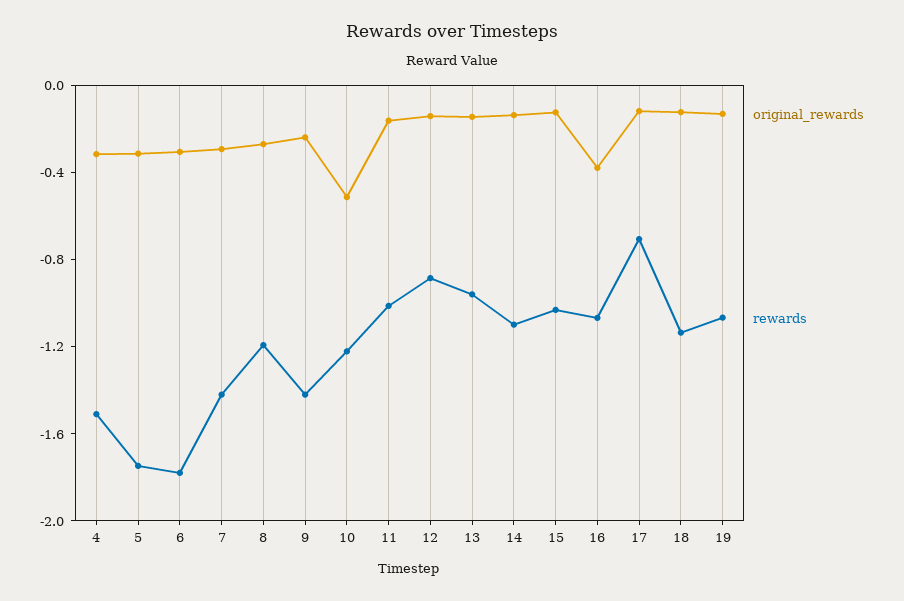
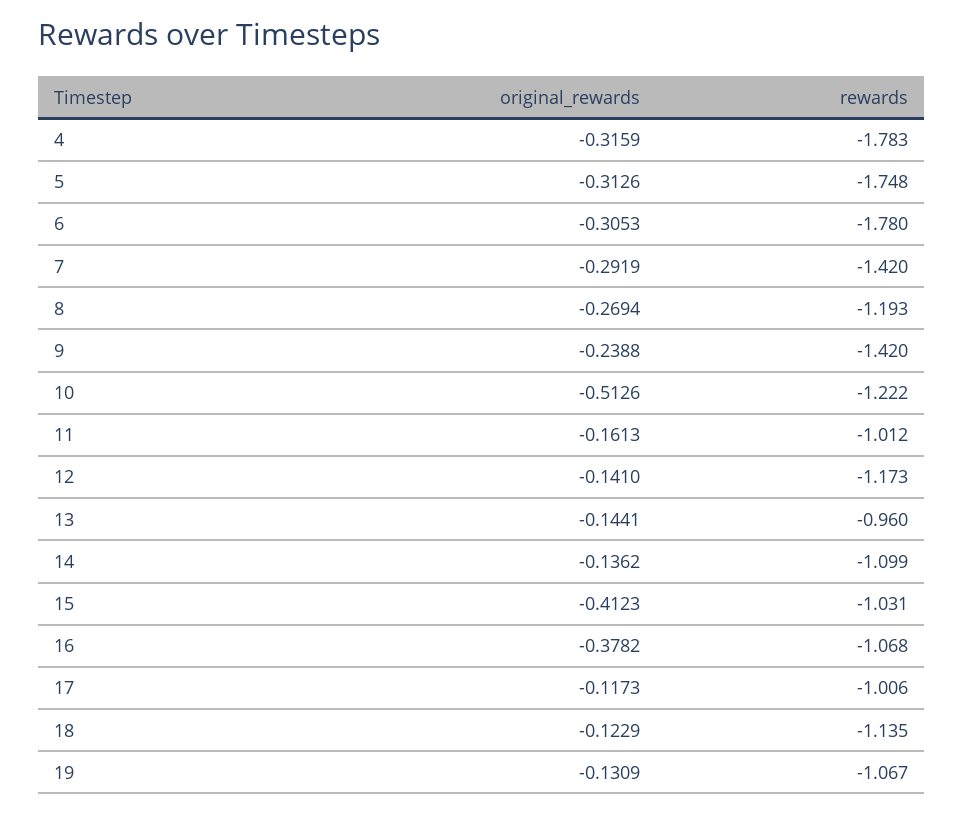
  {
    "original_rewards": {
      "4": -0.3159,
      "5": -0.3126,
      "6": -0.3053,
      "7": -0.2919,
      "8": -0.2694,
      "9": -0.2388,
      "10": -0.5126,
      "11": -0.1613,
      "12": -0.141,
      "13": -0.1441,
      "14": -0.1362,
-     "15": -0.1,
+     "15": -0.4123,
      "16": -0.3782,
      "17": -0.1173,
      "18": -0.1229,
      "19": -0.1309
    },
    "rewards": {
-     "4": -1.5,
+     "4": -1.783,
      "5": -1.748,
      "6": -1.78,
      "7": -1.42,
      "8": -1.193,
      "9": -1.42,
      "10": -1.222,
      "11": -1.012,
-     "12": -0.9,
+     "12": -1.173,
      "13": -0.96,
      "14": -1.099,
      "15": -1.031,
      "16": -1.068,
-     "17": -0.7,
+     "17": -1.006,
      "18": -1.135,
      "19": -1.067
    }
  }

